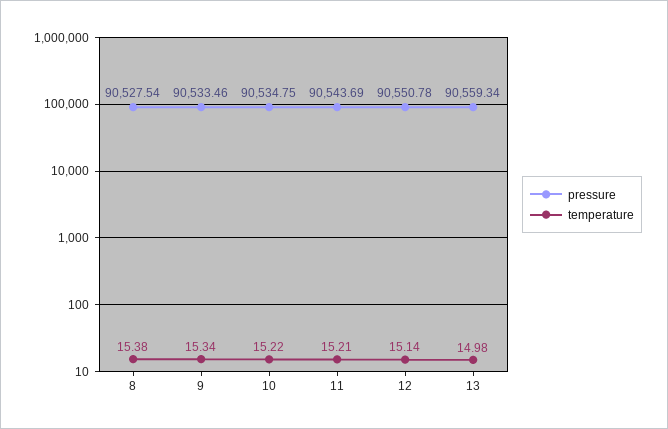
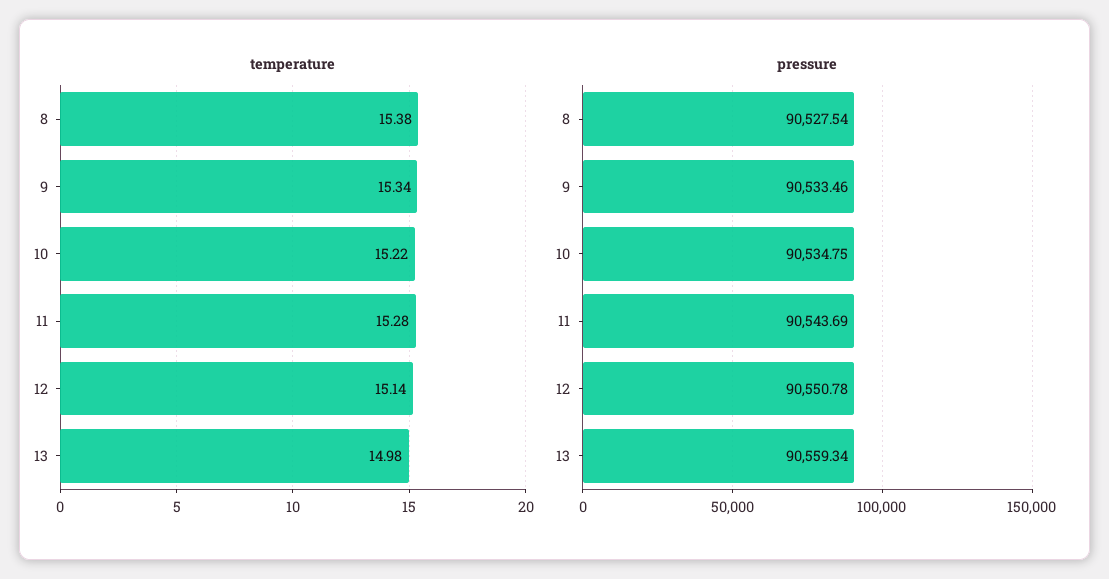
  {
    "pressure": {
      "8": 90527.54,
      "9": 90533.46,
      "10": 90534.75,
      "11": 90543.69,
      "12": 90550.78,
      "13": 90559.34
    },
    "temperature": {
      "8": 15.38,
      "9": 15.34,
      "10": 15.22,
-     "11": 15.21,
+     "11": 15.28,
      "12": 15.14,
      "13": 14.98
    }
  }

